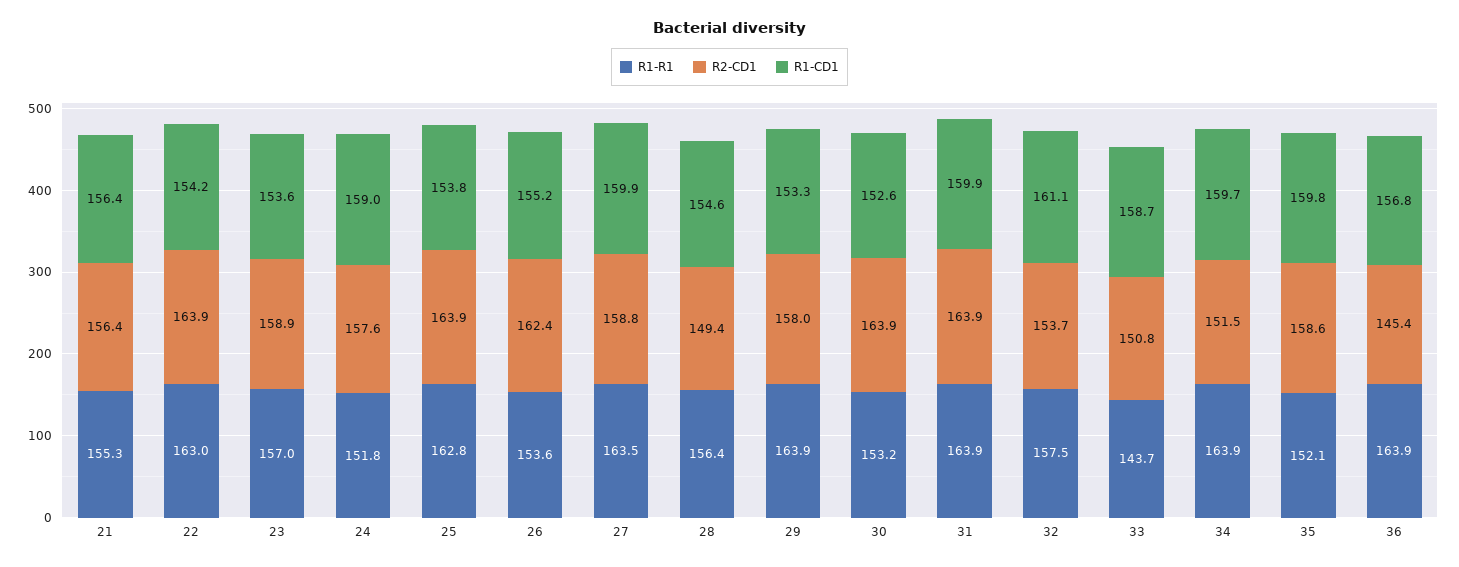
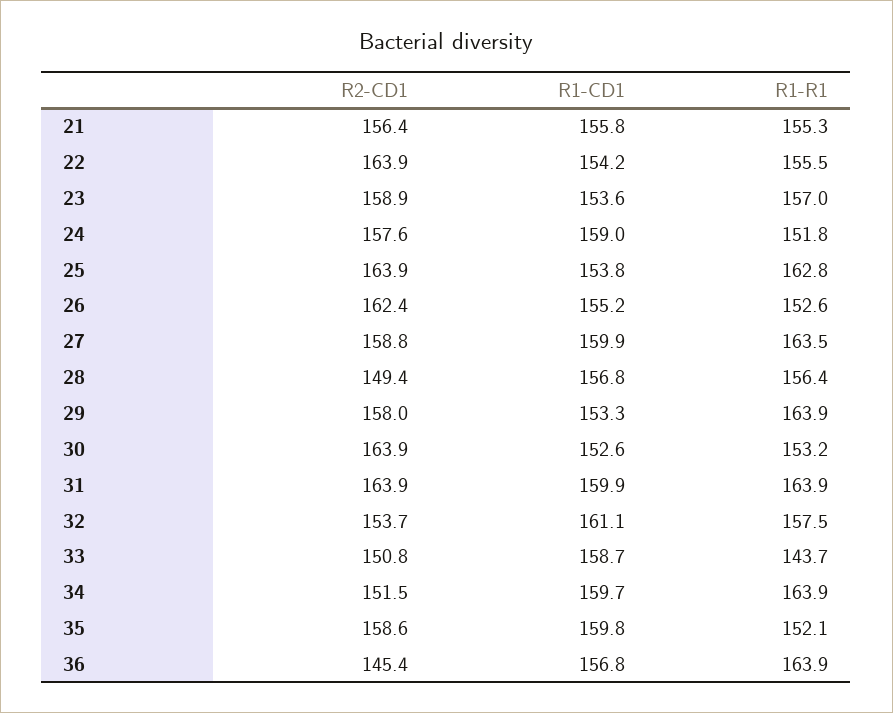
  {
    "R1-R1": {
      "21": 155.3,
-     "22": 163,
+     "22": 155.5,
      "23": 157,
      "24": 151.8,
      "25": 162.8,
-     "26": 153.6,
+     "26": 152.6,
      "27": 163.5,
      "28": 156.4,
      "29": 163.9,
      "30": 153.2,
      "31": 163.9,
      "32": 157.5,
      "33": 143.7,
      "34": 163.9,
      "35": 152.1,
      "36": 163.9
    },
    "R2-CD1": {
      "21": 156.4,
      "22": 163.9,
      "23": 158.9,
      "24": 157.6,
      "25": 163.9,
      "26": 162.4,
      "27": 158.8,
      "28": 149.4,
      "29": 158,
      "30": 163.9,
      "31": 163.9,
      "32": 153.7,
      "33": 150.8,
      "34": 151.5,
      "35": 158.6,
      "36": 145.4
    },
    "R1-CD1": {
-     "21": 156.4,
+     "21": 155.8,
      "22": 154.2,
      "23": 153.6,
      "24": 159,
      "25": 153.8,
      "26": 155.2,
      "27": 159.9,
-     "28": 154.6,
+     "28": 156.8,
      "29": 153.3,
      "30": 152.6,
      "31": 159.9,
      "32": 161.1,
      "33": 158.7,
      "34": 159.7,
      "35": 159.8,
      "36": 156.8
    }
  }

